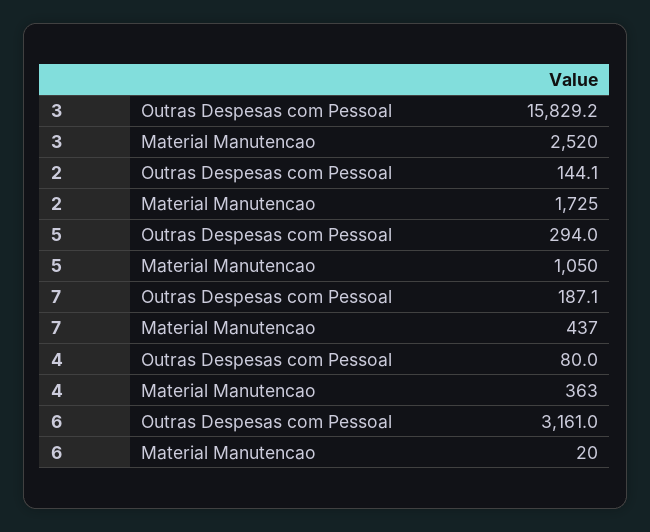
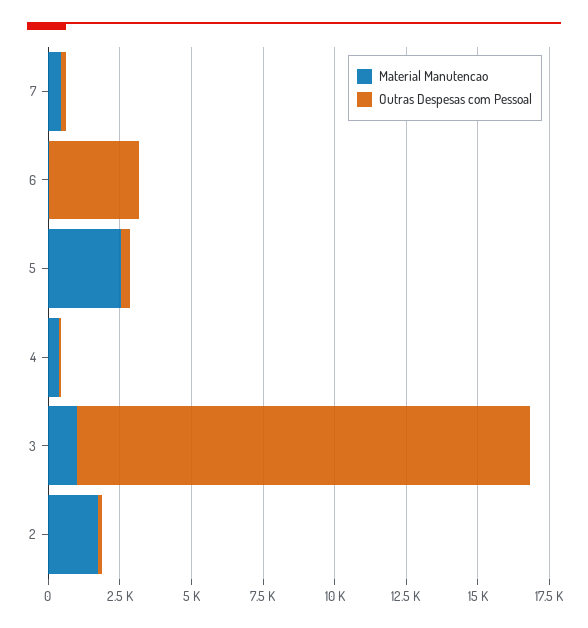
  {
    "Outras Despesas com Pessoal": {
      "3": 15829.2,
      "2": 144.1,
      "5": 294,
      "7": 187.1,
      "4": 80,
      "6": 3161
    },
    "Material Manutencao": {
-     "3": 2520,
+     "3": 1000,
      "2": 1725,
-     "5": 1050,
+     "5": 2500,
      "7": 437,
      "4": 363,
      "6": 20
    }
  }

